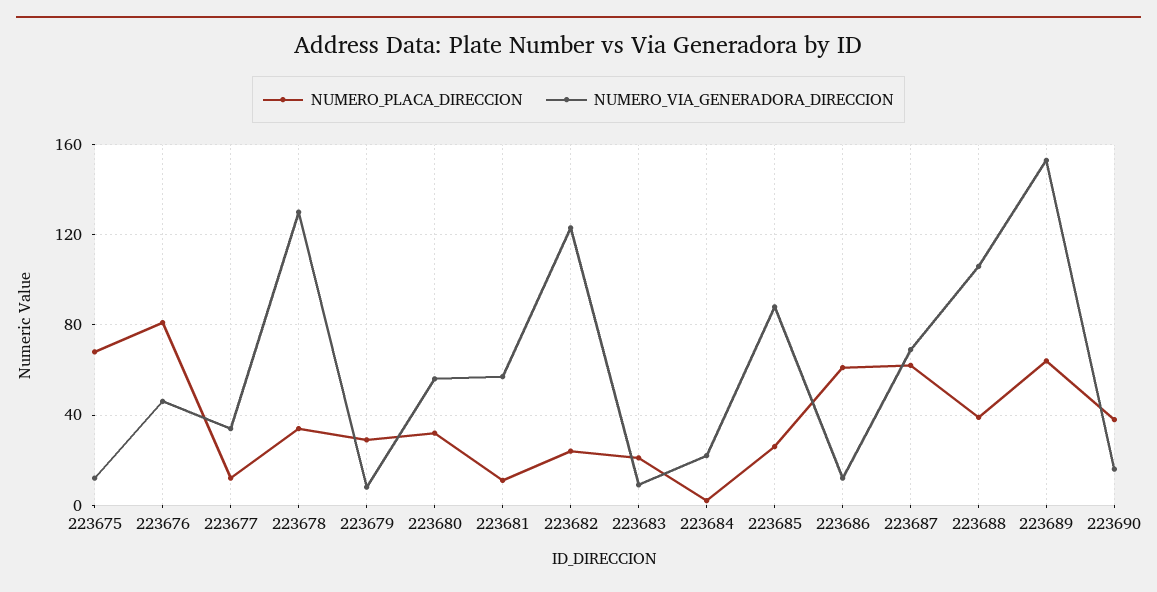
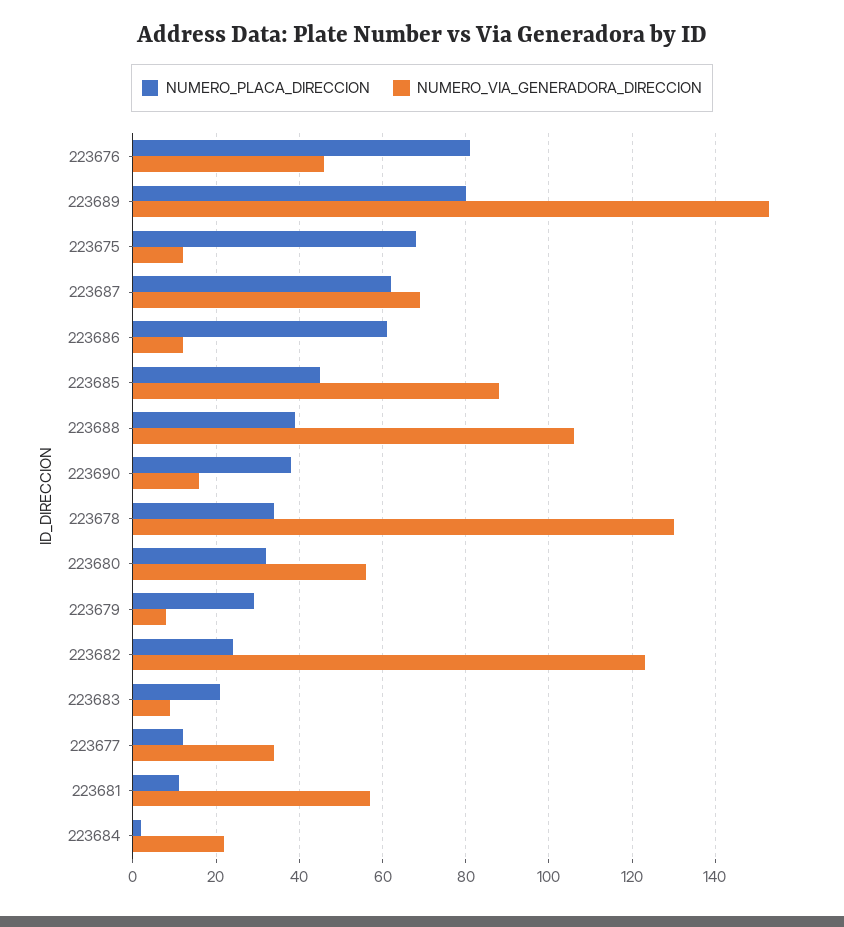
  {
    "NUMERO_PLACA_DIRECCION": {
      "223675": 70,
      "223676": 80,
      "223677": 10,
      "223678": 35,
      "223679": 30,
      "223680": 30,
      "223681": 10,
      "223682": 25,
      "223683": 20,
      "223684": 0,
-     "223685": 25,
+     "223685": 45,
      "223686": 60,
      "223687": 60,
      "223688": 40,
-     "223689": 65,
+     "223689": 80,
      "223690": 40
    },
    "NUMERO_VIA_GENERADORA_DIRECCION": {
      "223675": 10,
      "223676": 45,
      "223677": 35,
      "223678": 130,
      "223679": 10,
      "223680": 55,
      "223681": 55,
      "223682": 125,
      "223683": 10,
      "223684": 20,
      "223685": 90,
      "223686": 10,
      "223687": 70,
      "223688": 105,
      "223689": 155,
      "223690": 15
    }
  }

